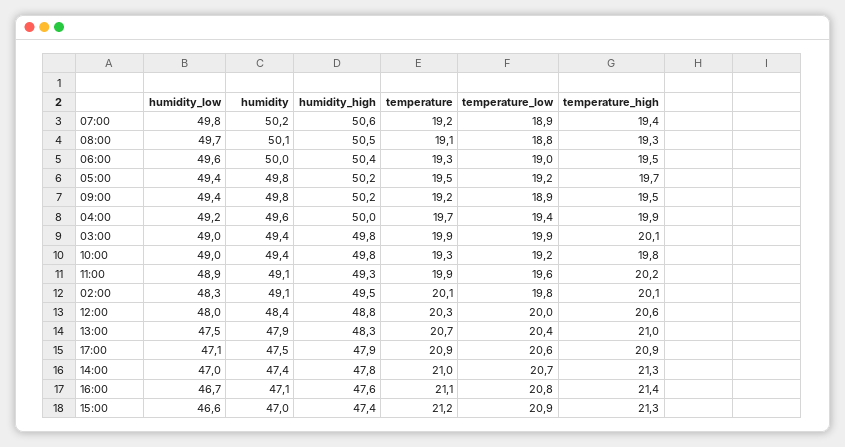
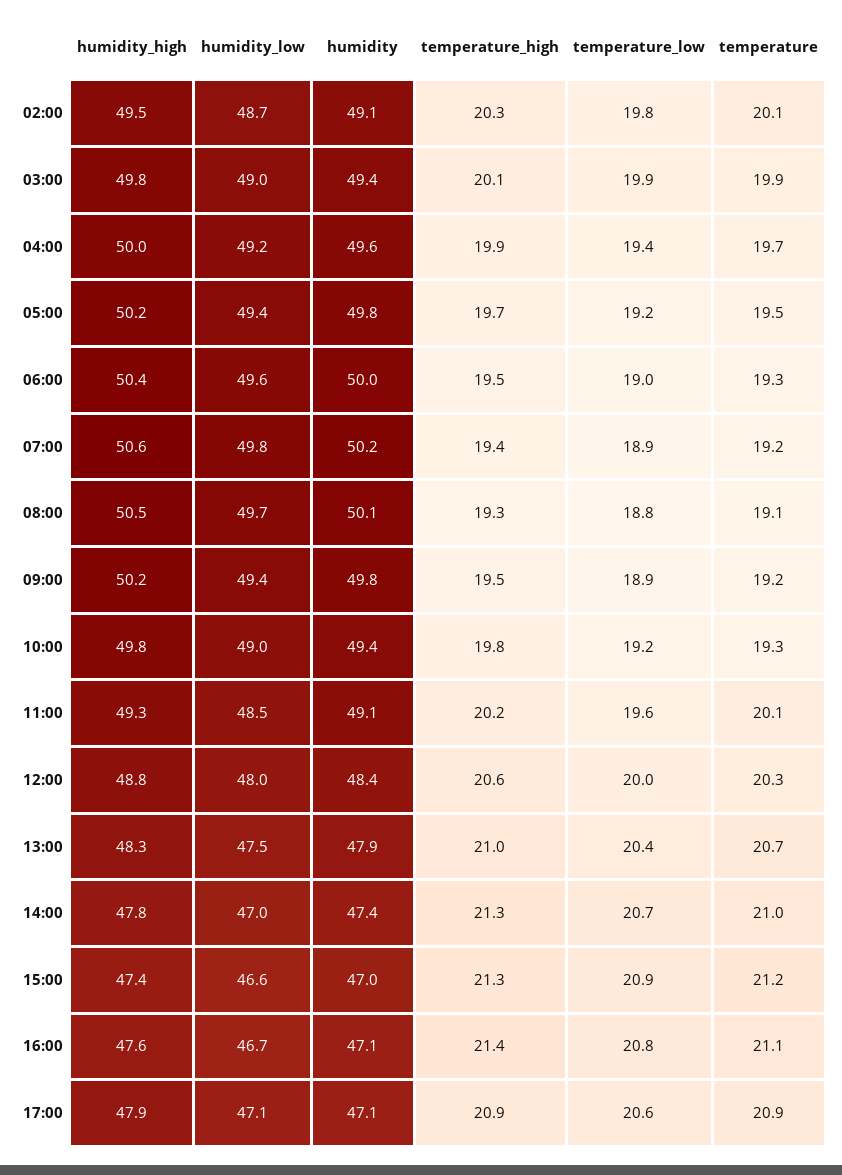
  {
    "humidity_low": {
      "07:00": 49.8,
      "08:00": 49.7,
      "06:00": 49.6,
      "05:00": 49.4,
      "09:00": 49.4,
      "04:00": 49.2,
      "03:00": 49,
      "10:00": 49,
-     "11:00": 48.9,
+     "11:00": 48.5,
-     "02:00": 48.3,
+     "02:00": 48.7,
      "12:00": 48,
      "13:00": 47.5,
      "17:00": 47.1,
      "14:00": 47,
      "16:00": 46.7,
      "15:00": 46.6
    },
    "humidity": {
      "07:00": 50.2,
      "08:00": 50.1,
      "06:00": 50,
      "05:00": 49.8,
      "09:00": 49.8,
      "04:00": 49.6,
      "03:00": 49.4,
      "10:00": 49.4,
      "11:00": 49.1,
      "02:00": 49.1,
      "12:00": 48.4,
      "13:00": 47.9,
-     "17:00": 47.5,
+     "17:00": 47.1,
      "14:00": 47.4,
      "16:00": 47.1,
      "15:00": 47
    },
    "humidity_high": {
      "07:00": 50.6,
      "08:00": 50.5,
      "06:00": 50.4,
      "05:00": 50.2,
      "09:00": 50.2,
      "04:00": 50,
      "03:00": 49.8,
      "10:00": 49.8,
      "11:00": 49.3,
      "02:00": 49.5,
      "12:00": 48.8,
      "13:00": 48.3,
      "17:00": 47.9,
      "14:00": 47.8,
      "16:00": 47.6,
      "15:00": 47.4
    },
    "temperature": {
      "07:00": 19.2,
      "08:00": 19.1,
      "06:00": 19.3,
      "05:00": 19.5,
      "09:00": 19.2,
      "04:00": 19.7,
      "03:00": 19.9,
      "10:00": 19.3,
-     "11:00": 19.9,
+     "11:00": 20.1,
      "02:00": 20.1,
      "12:00": 20.3,
      "13:00": 20.7,
      "17:00": 20.9,
      "14:00": 21,
      "16:00": 21.1,
      "15:00": 21.2
    },
    "temperature_low": {
      "07:00": 18.9,
      "08:00": 18.8,
      "06:00": 19,
      "05:00": 19.2,
      "09:00": 18.9,
      "04:00": 19.4,
      "03:00": 19.9,
      "10:00": 19.2,
      "11:00": 19.6,
      "02:00": 19.8,
      "12:00": 20,
      "13:00": 20.4,
      "17:00": 20.6,
      "14:00": 20.7,
      "16:00": 20.8,
      "15:00": 20.9
    },
    "temperature_high": {
      "07:00": 19.4,
      "08:00": 19.3,
      "06:00": 19.5,
      "05:00": 19.7,
      "09:00": 19.5,
      "04:00": 19.9,
      "03:00": 20.1,
      "10:00": 19.8,
      "11:00": 20.2,
-     "02:00": 20.1,
+     "02:00": 20.3,
      "12:00": 20.6,
      "13:00": 21,
      "17:00": 20.9,
      "14:00": 21.3,
      "16:00": 21.4,
      "15:00": 21.3
    }
  }

